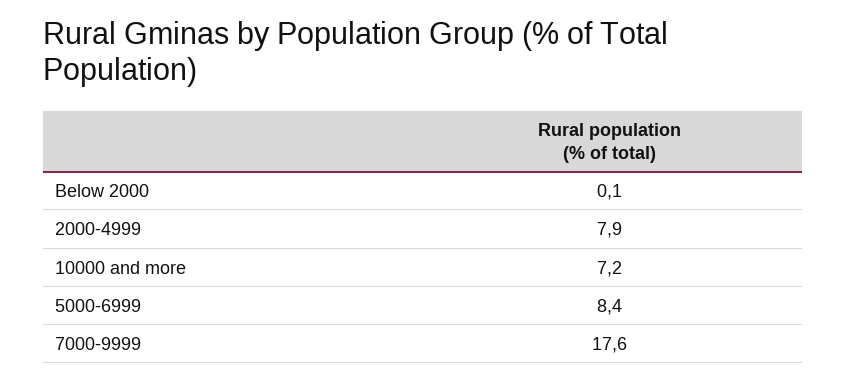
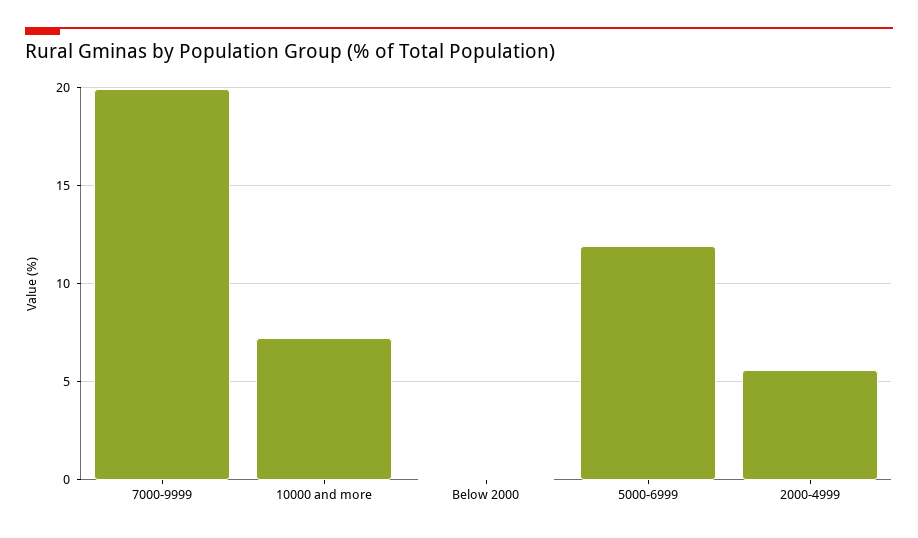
  {
    "Below 2000": 0.1,
-   "2000-4999": 7.9,
+   "2000-4999": 5.5,
    "10000 and more": 7.2,
-   "5000-6999": 8.4,
+   "5000-6999": 12,
-   "7000-9999": 17.6
+   "7000-9999": 20
  }

